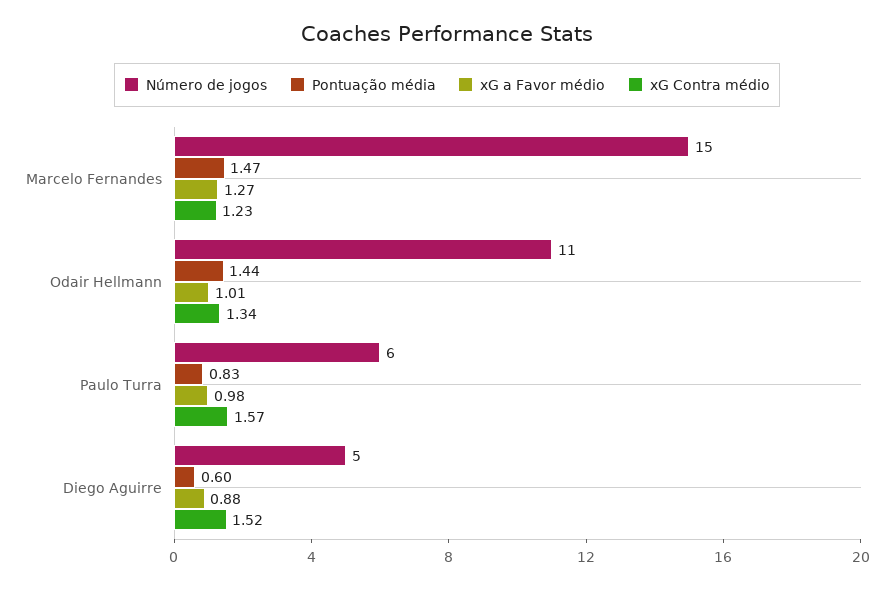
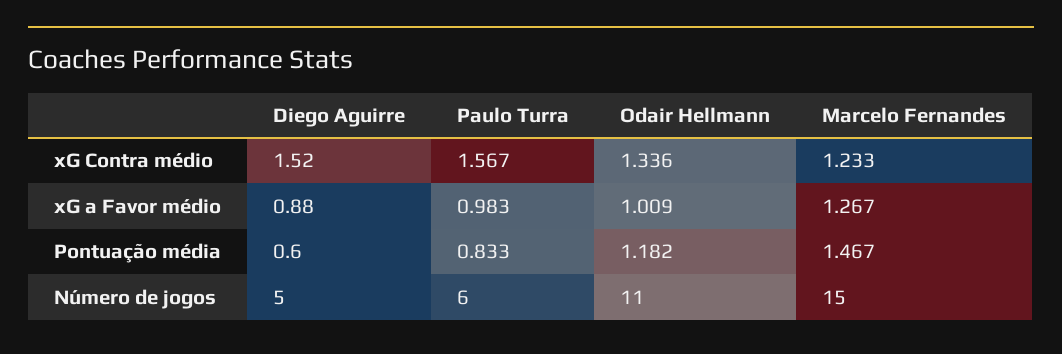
  {
    "Número de jogos": {
      "Marcelo Fernandes": 15,
      "Odair Hellmann": 11,
      "Paulo Turra": 6,
      "Diego Aguirre": 5
    },
    "Pontuação média": {
      "Marcelo Fernandes": 1.467,
-     "Odair Hellmann": 1.44,
+     "Odair Hellmann": 1.182,
      "Paulo Turra": 0.833,
      "Diego Aguirre": 0.6
    },
    "xG a Favor médio": {
      "Marcelo Fernandes": 1.267,
      "Odair Hellmann": 1.009,
      "Paulo Turra": 0.983,
      "Diego Aguirre": 0.88
    },
    "xG Contra médio": {
      "Marcelo Fernandes": 1.233,
      "Odair Hellmann": 1.336,
      "Paulo Turra": 1.567,
      "Diego Aguirre": 1.52
    }
  }

